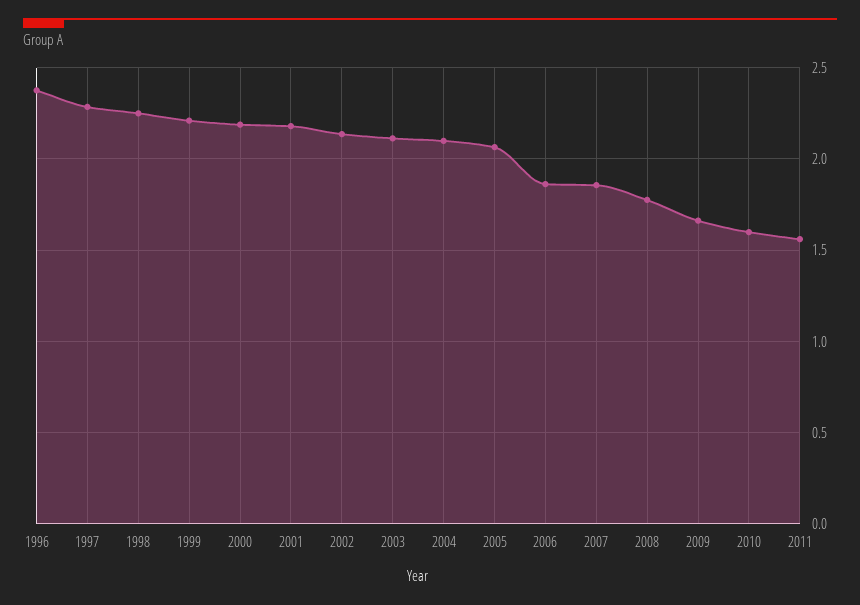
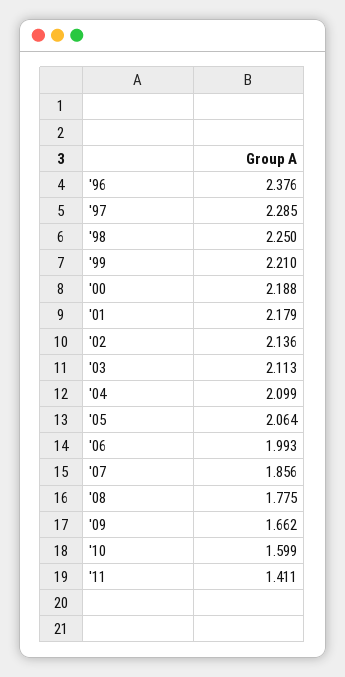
  {
    "1996": 2.376,
    "1997": 2.285,
    "1998": 2.25,
    "1999": 2.21,
    "2000": 2.188,
    "2001": 2.179,
    "2002": 2.136,
    "2003": 2.113,
    "2004": 2.099,
    "2005": 2.064,
-   "2006": 1.85,
+   "2006": 1.993,
    "2007": 1.856,
    "2008": 1.775,
    "2009": 1.662,
    "2010": 1.599,
-   "2011": 1.55
+   "2011": 1.411
  }

